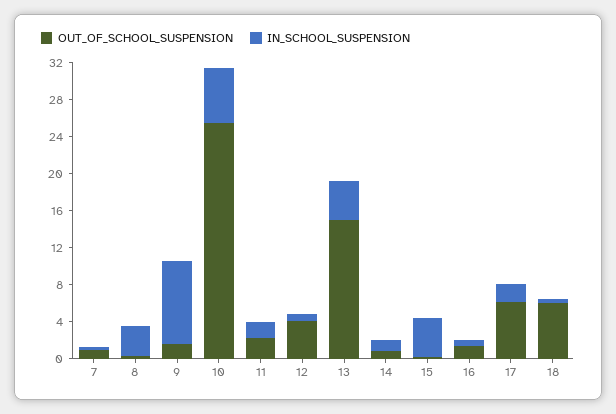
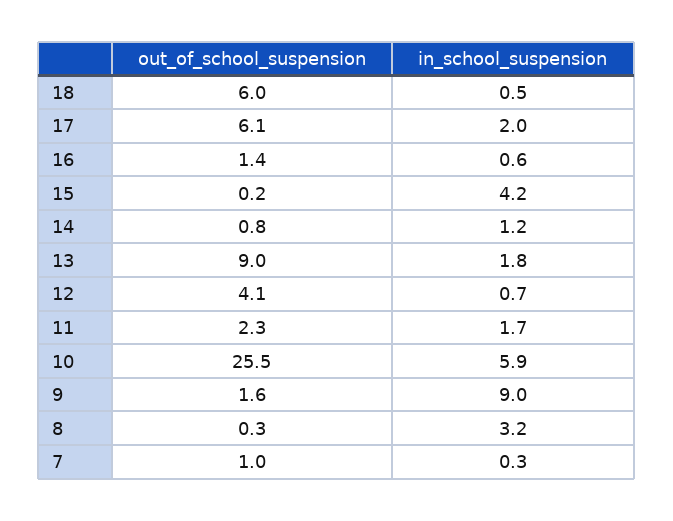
  {
    "OUT_OF_SCHOOL_SUSPENSION": {
      "7": 1,
      "8": 0.3,
      "9": 1.6,
      "10": 25.5,
      "11": 2.3,
      "12": 4.1,
-     "13": 15,
+     "13": 9,
      "14": 0.8,
      "15": 0.2,
      "16": 1.4,
      "17": 6.1,
      "18": 6
    },
    "IN_SCHOOL_SUSPENSION": {
      "7": 0.3,
      "8": 3.2,
      "9": 9,
      "10": 5.9,
      "11": 1.7,
      "12": 0.7,
-     "13": 4,
+     "13": 1.8,
      "14": 1.2,
      "15": 4.2,
      "16": 0.6,
      "17": 2,
      "18": 0.5
    }
  }

